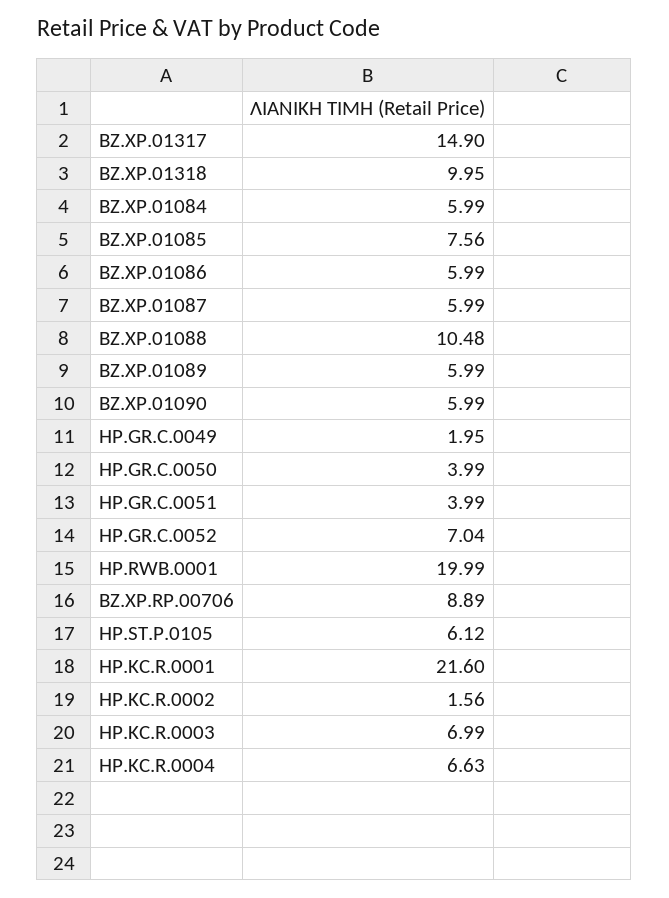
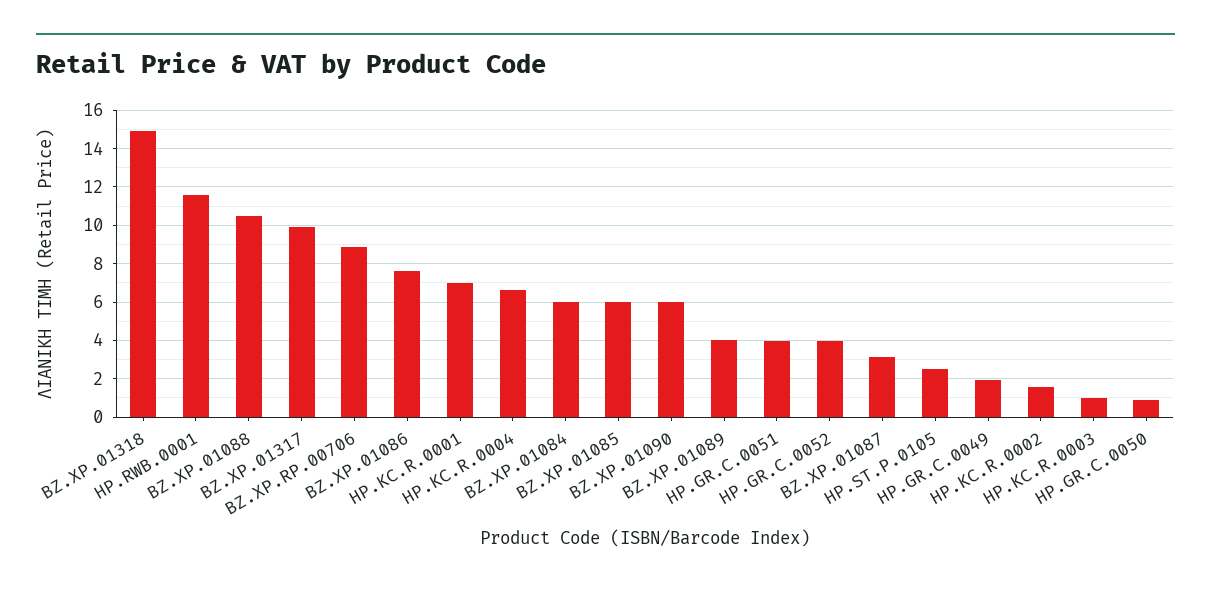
  {
-   "BZ.XP.01317": 14.9,
+   "BZ.XP.01317": 10,
-   "BZ.XP.01318": 9.95,
+   "BZ.XP.01318": 15,
    "BZ.XP.01084": 5.99,
-   "BZ.XP.01085": 7.56,
+   "BZ.XP.01085": 6,
-   "BZ.XP.01086": 5.99,
+   "BZ.XP.01086": 7.5,
-   "BZ.XP.01087": 5.99,
+   "BZ.XP.01087": 3,
    "BZ.XP.01088": 10.48,
-   "BZ.XP.01089": 5.99,
+   "BZ.XP.01089": 4,
    "BZ.XP.01090": 5.99,
    "HP.GR.C.0049": 1.95,
-   "HP.GR.C.0050": 3.99,
+   "HP.GR.C.0050": 1,
    "HP.GR.C.0051": 3.99,
-   "HP.GR.C.0052": 7.04,
+   "HP.GR.C.0052": 4,
-   "HP.RWB.0001": 19.99,
+   "HP.RWB.0001": 11.5,
    "BZ.XP.RP.00706": 8.89,
-   "HP.ST.P.0105": 6.12,
+   "HP.ST.P.0105": 2.5,
-   "HP.KC.R.0001": 21.6,
+   "HP.KC.R.0001": 7,
    "HP.KC.R.0002": 1.56,
-   "HP.KC.R.0003": 6.99,
+   "HP.KC.R.0003": 1,
    "HP.KC.R.0004": 6.63
  }

